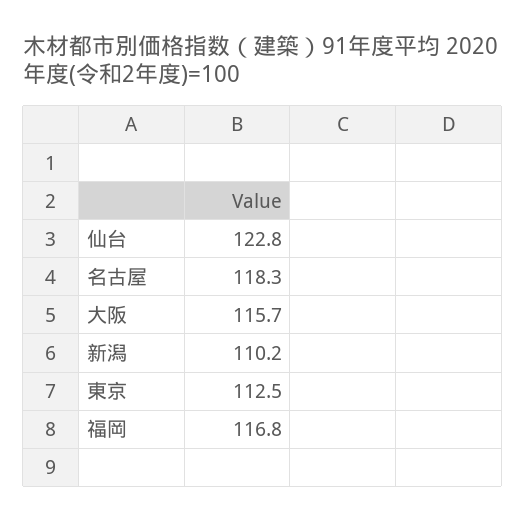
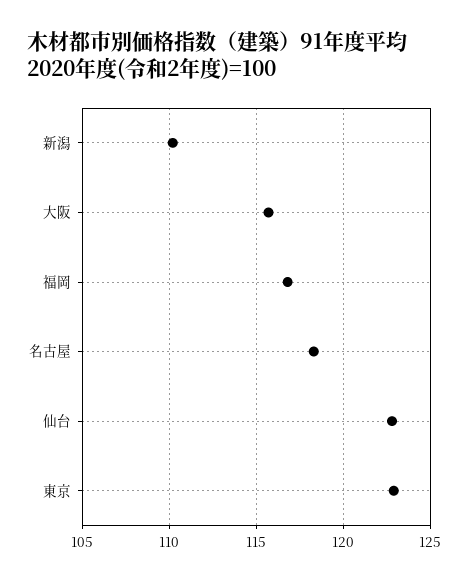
  {
    "仙台": 122.8,
    "名古屋": 118.3,
    "大阪": 115.7,
    "新潟": 110.2,
-   "東京": 112.5,
+   "東京": 123,
    "福岡": 116.8
  }

